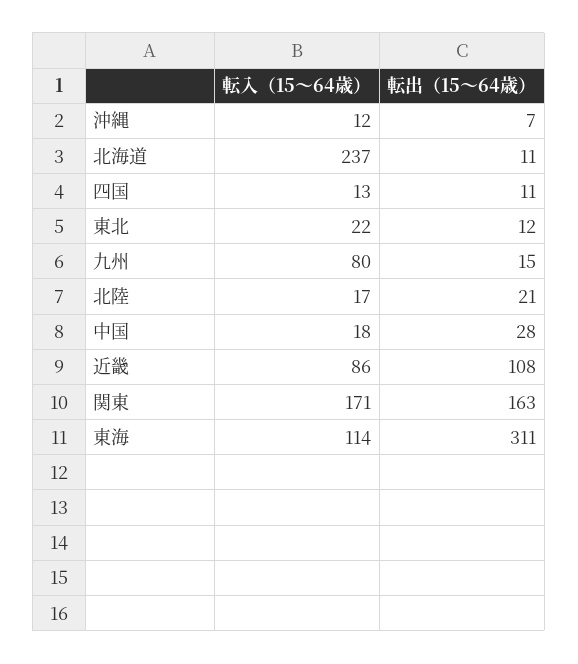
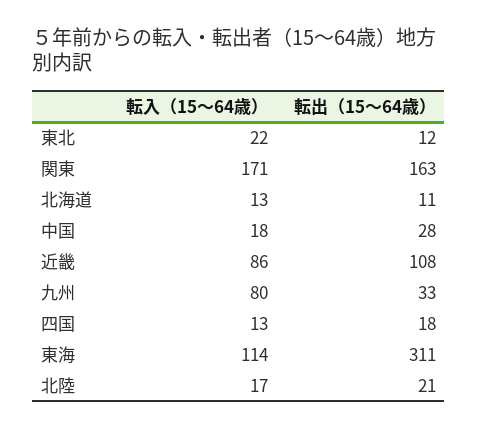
  {
    "転入（15～64歳）": {
-     "沖縄": 12,
-     "北海道": 237,
+     "北海道": 13,
      "四国": 13,
      "東北": 22,
      "九州": 80,
      "北陸": 17,
      "中国": 18,
      "近畿": 86,
      "関東": 171,
      "東海": 114
    },
    "転出（15～64歳）": {
-     "沖縄": 7,
      "北海道": 11,
-     "四国": 11,
+     "四国": 18,
      "東北": 12,
-     "九州": 15,
+     "九州": 33,
      "北陸": 21,
      "中国": 28,
      "近畿": 108,
      "関東": 163,
      "東海": 311
    }
  }

